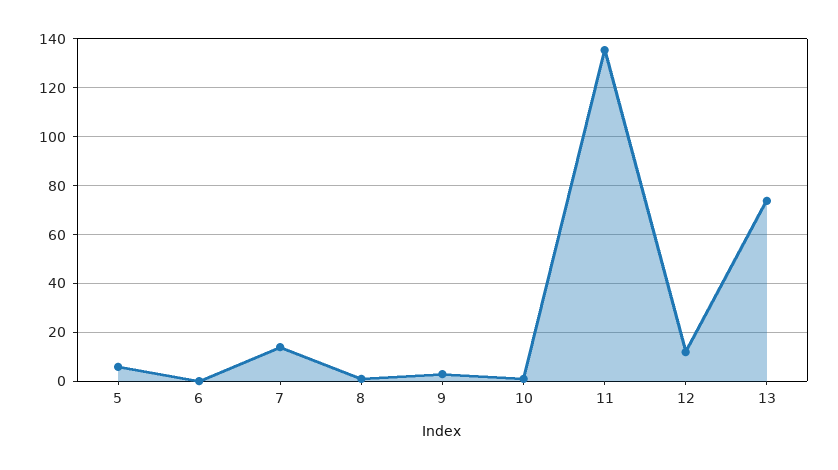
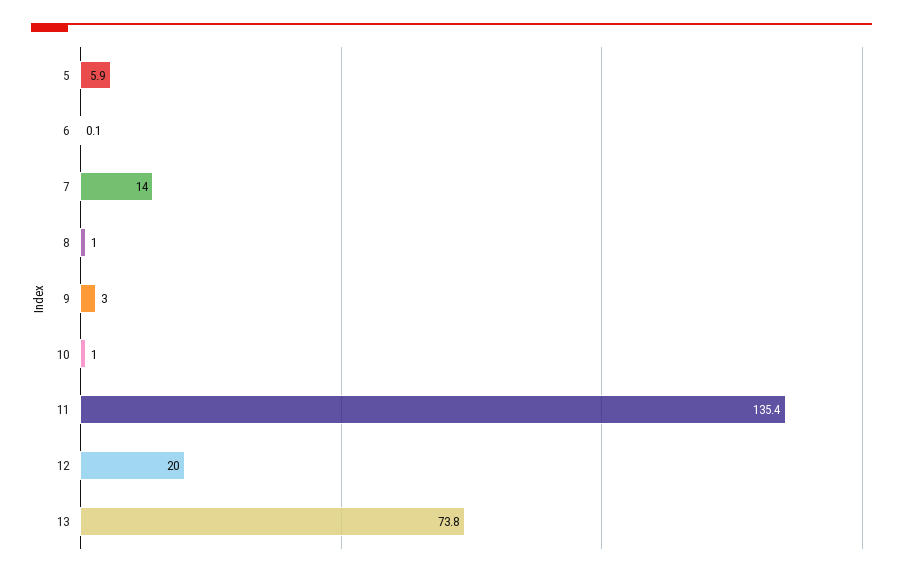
  {
    "5": 5.9,
    "6": 0.1,
    "7": 14,
    "8": 1,
    "9": 3,
    "10": 1,
    "11": 135.4,
-   "12": 12.5,
+   "12": 20,
    "13": 73.8
  }

